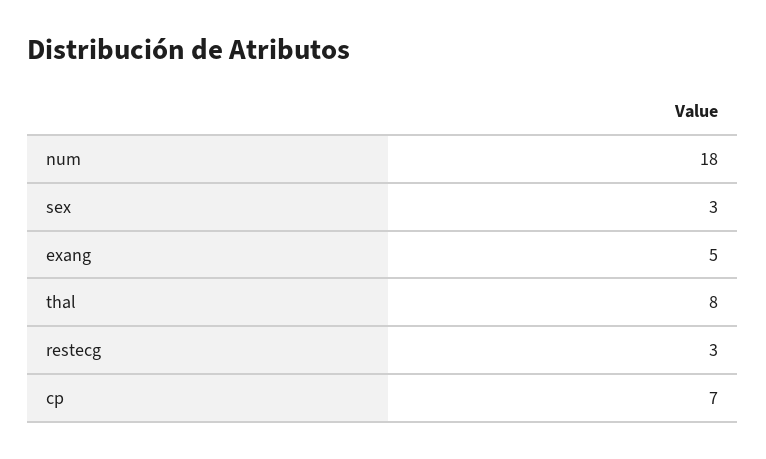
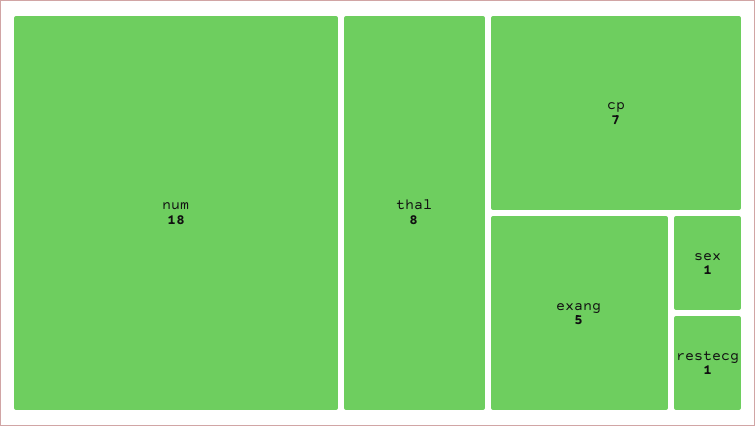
  {
    "num": 18,
-   "sex": 3,
+   "sex": 1,
    "exang": 5,
    "thal": 8,
-   "restecg": 3,
+   "restecg": 1,
    "cp": 7
  }

